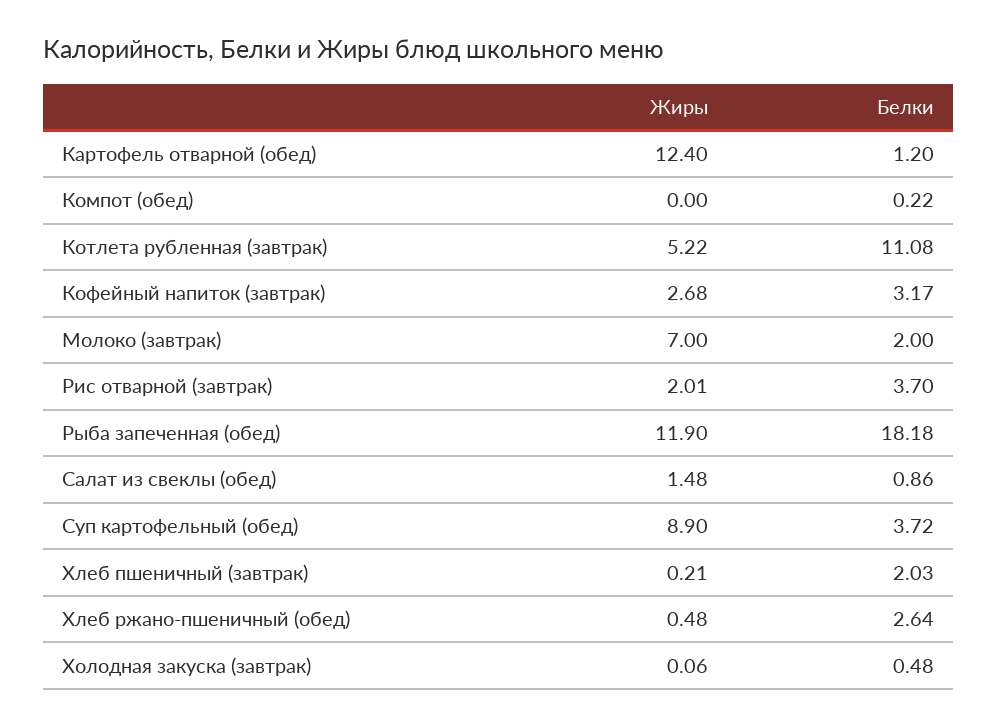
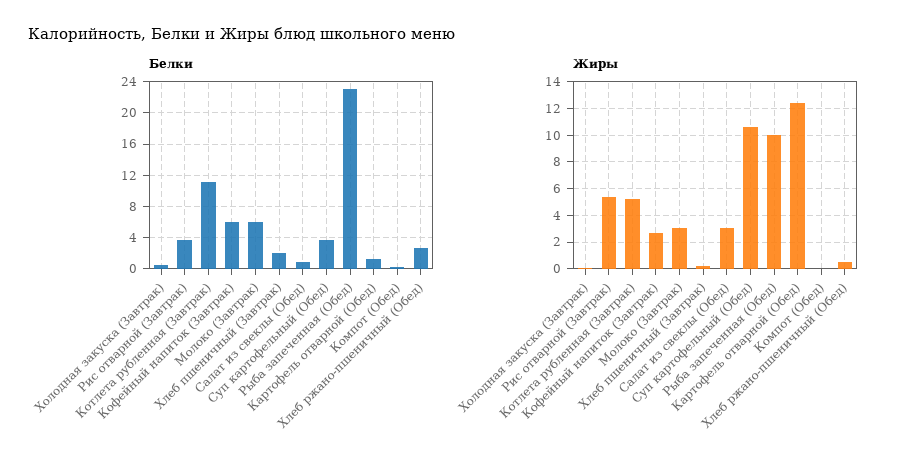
  {
    "Жиры": {
      "Картофель отварной (обед)": 12.4,
      "Компот (обед)": 0,
      "Котлета рубленная (завтрак)": 5.22,
      "Кофейный напиток (завтрак)": 2.68,
-     "Молоко (завтрак)": 7,
+     "Молоко (завтрак)": 3,
-     "Рис отварной (завтрак)": 2.01,
+     "Рис отварной (завтрак)": 5.5,
-     "Рыба запеченная (обед)": 11.9,
+     "Рыба запеченная (обед)": 10,
-     "Салат из свеклы (обед)": 1.48,
+     "Салат из свеклы (обед)": 3,
-     "Суп картофельный (обед)": 8.9,
+     "Суп картофельный (обед)": 10.5,
      "Хлеб пшеничный (завтрак)": 0.21,
      "Хлеб ржано-пшеничный (обед)": 0.48,
      "Холодная закуска (завтрак)": 0.06
    },
    "Белки": {
      "Картофель отварной (обед)": 1.2,
      "Компот (обед)": 0.22,
      "Котлета рубленная (завтрак)": 11.08,
-     "Кофейный напиток (завтрак)": 3.17,
+     "Кофейный напиток (завтрак)": 6,
-     "Молоко (завтрак)": 2,
+     "Молоко (завтрак)": 6,
      "Рис отварной (завтрак)": 3.7,
-     "Рыба запеченная (обед)": 18.18,
+     "Рыба запеченная (обед)": 23,
      "Салат из свеклы (обед)": 0.86,
      "Суп картофельный (обед)": 3.72,
      "Хлеб пшеничный (завтрак)": 2.03,
      "Хлеб ржано-пшеничный (обед)": 2.64,
      "Холодная закуска (завтрак)": 0.48
    }
  }

